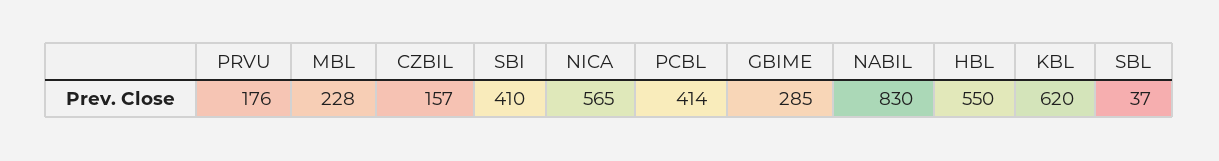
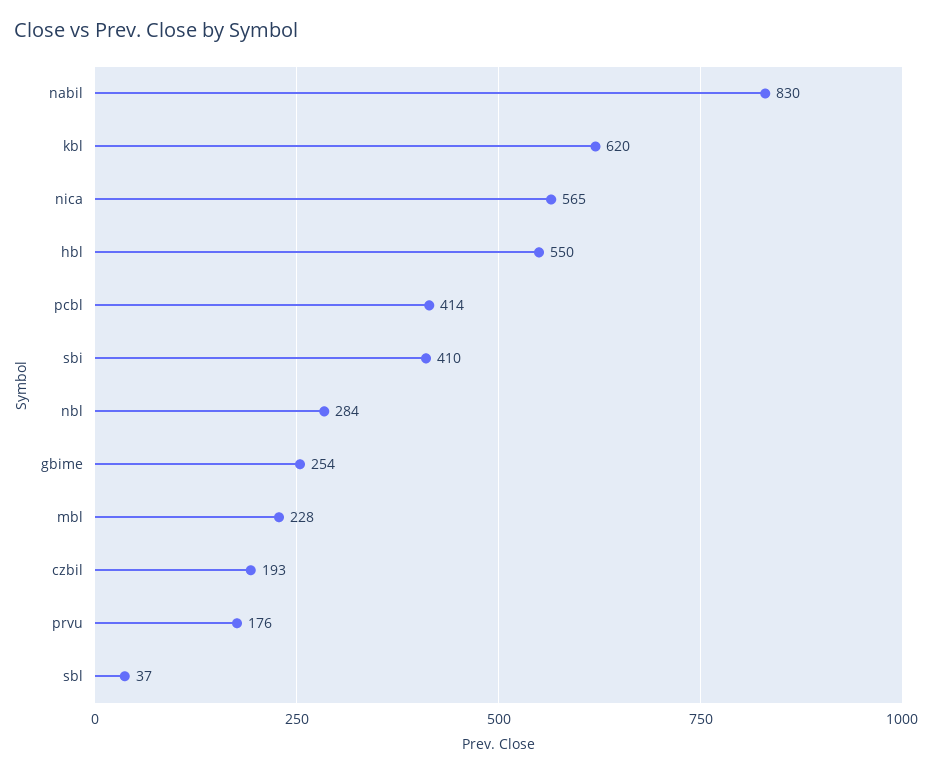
  {
    "PRVU": 176,
    "MBL": 228,
-   "CZBIL": 157,
+   "CZBIL": 193,
    "SBI": 410,
    "NICA": 565,
    "PCBL": 414,
-   "GBIME": 285,
+   "GBIME": 254,
    "NABIL": 830,
    "HBL": 550,
    "KBL": 620,
-   "SBL": 37
+   "SBL": 37,
+   "nbl": 284
  }

